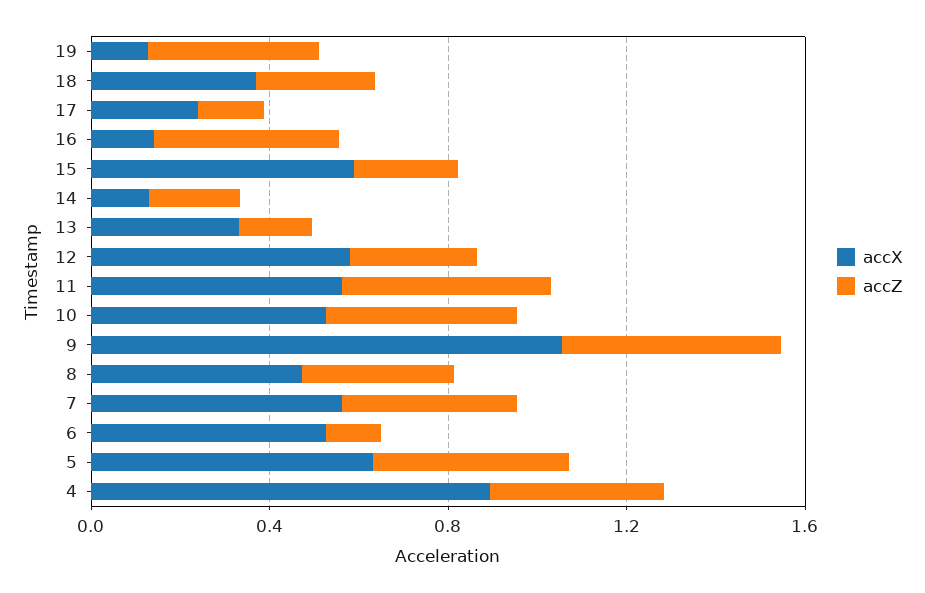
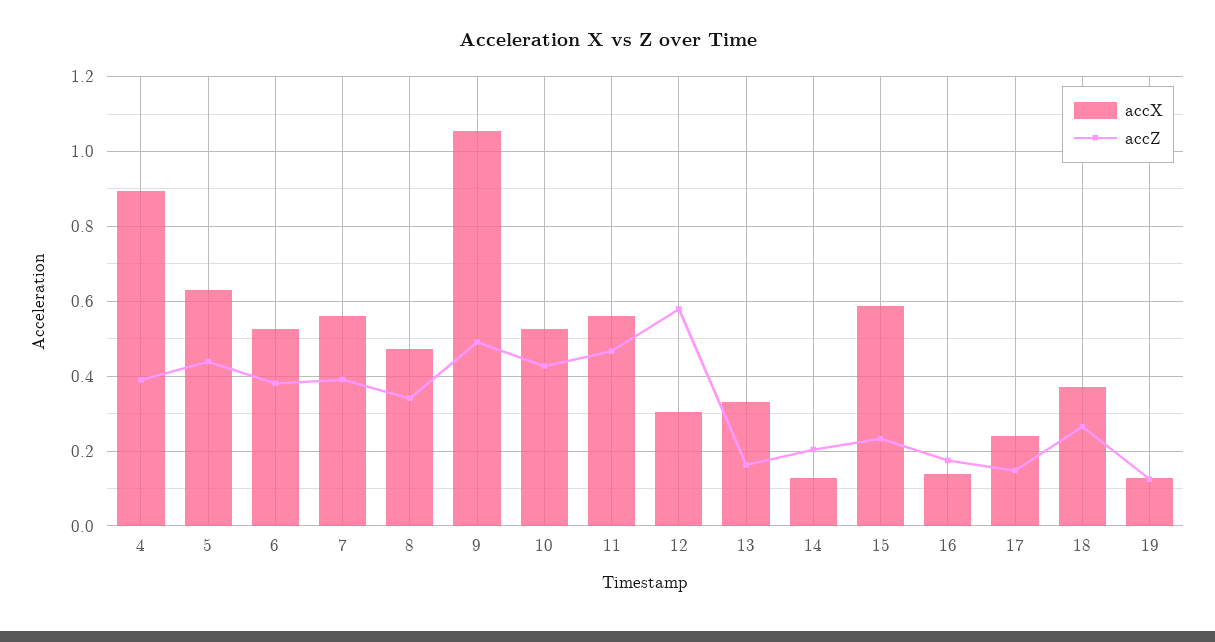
  {
    "accX": {
      "19": 0.12,
      "18": 0.38,
      "17": 0.24,
      "16": 0.14,
      "15": 0.58,
      "14": 0.12,
      "13": 0.34,
-     "12": 0.6,
+     "12": 0.3,
      "11": 0.56,
      "10": 0.52,
      "9": 1.06,
      "8": 0.48,
      "7": 0.56,
      "6": 0.52,
      "5": 0.64,
      "4": 0.9
    },
    "accZ": {
-     "19": 0.4,
+     "19": 0.12,
      "18": 0.26,
      "17": 0.14,
-     "16": 0.4,
+     "16": 0.18,
      "15": 0.24,
      "14": 0.2,
      "13": 0.16,
-     "12": 0.3,
+     "12": 0.58,
      "11": 0.46,
      "10": 0.42,
      "9": 0.5,
      "8": 0.34,
      "7": 0.4,
-     "6": 0.1,
+     "6": 0.38,
      "5": 0.44,
      "4": 0.4
    }
  }

